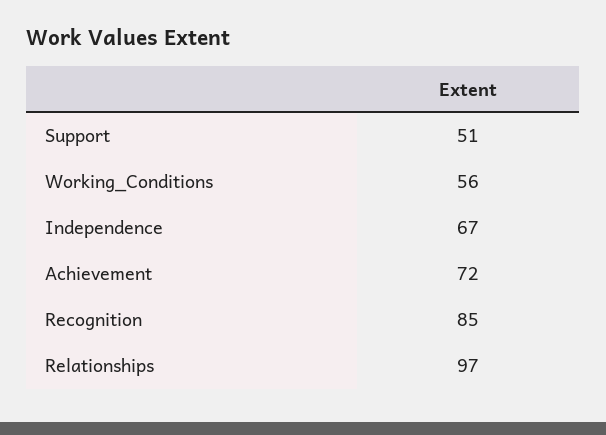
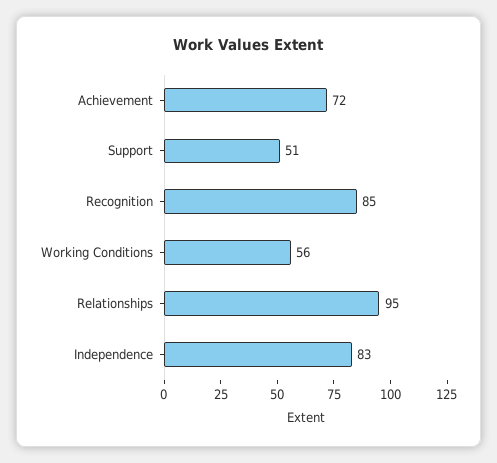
  {
    "Support": 51,
    "Working_Conditions": 56,
-   "Independence": 67,
+   "Independence": 83,
    "Achievement": 72,
    "Recognition": 85,
-   "Relationships": 97
+   "Relationships": 95
  }

